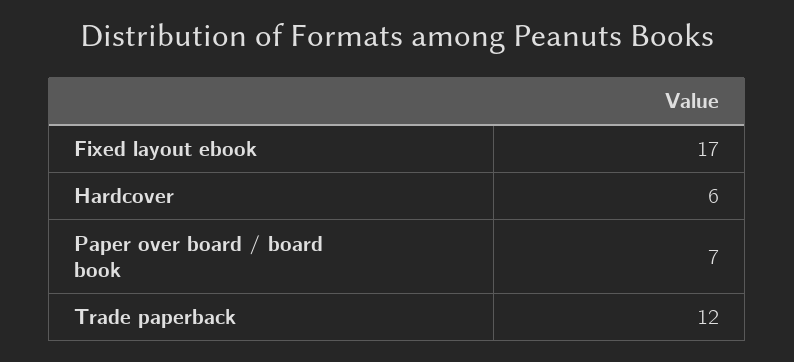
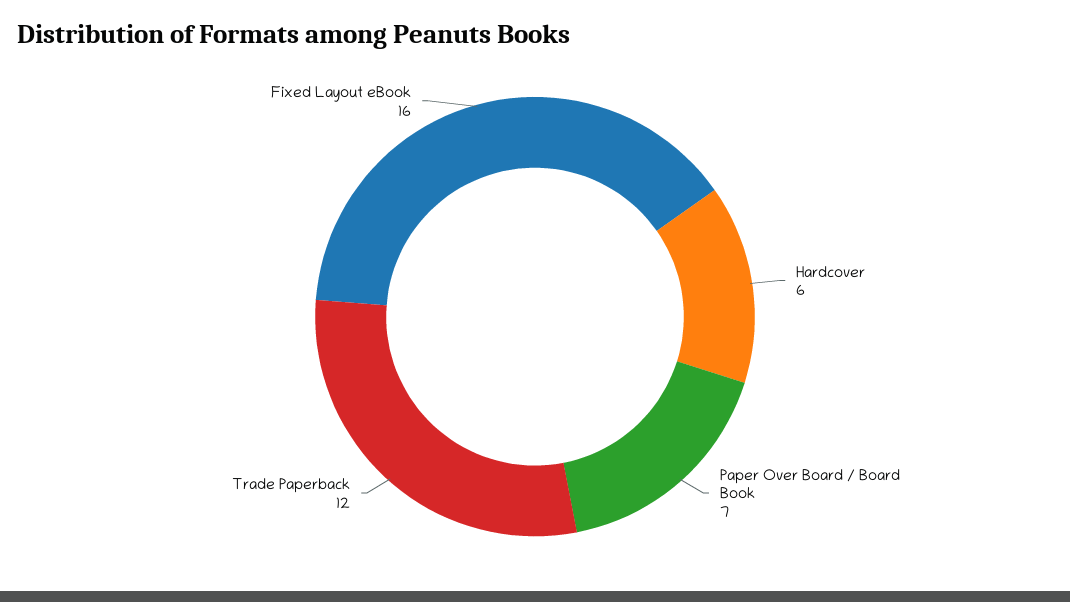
  {
-   "Fixed layout ebook": 17,
+   "Fixed layout ebook": 16,
    "Hardcover": 6,
    "Paper over board / board book": 7,
    "Trade paperback": 12
  }

